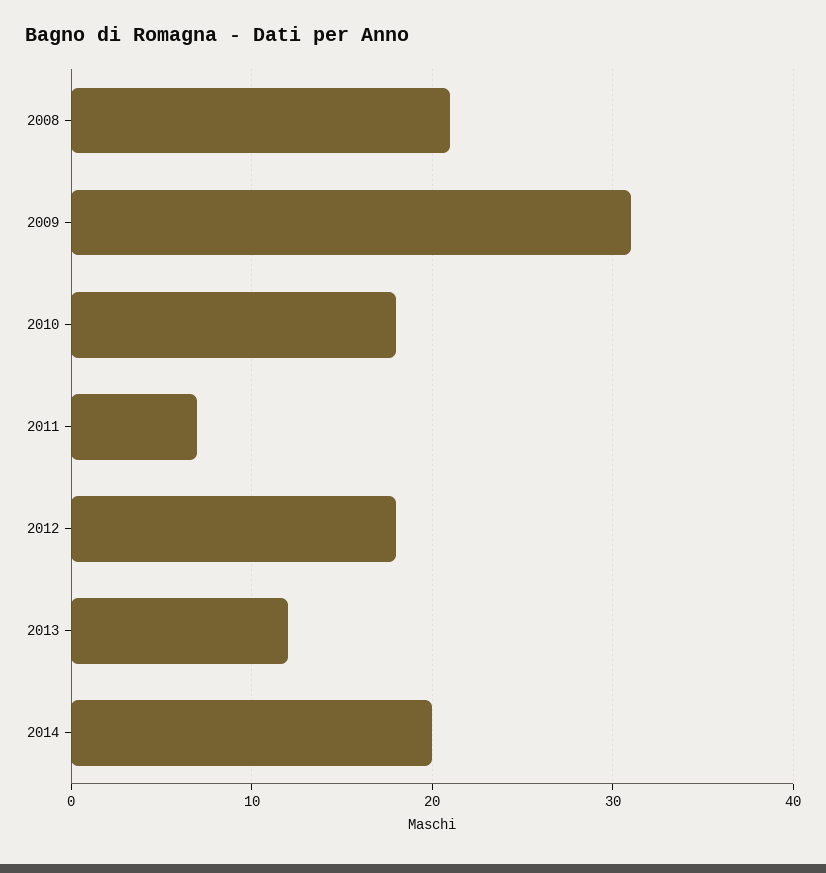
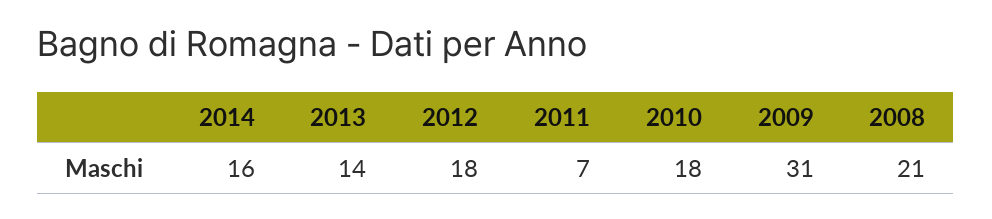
  {
    "2008": 21,
    "2009": 31,
    "2010": 18,
    "2011": 7,
    "2012": 18,
-   "2013": 12,
+   "2013": 14,
-   "2014": 20
+   "2014": 16
  }

